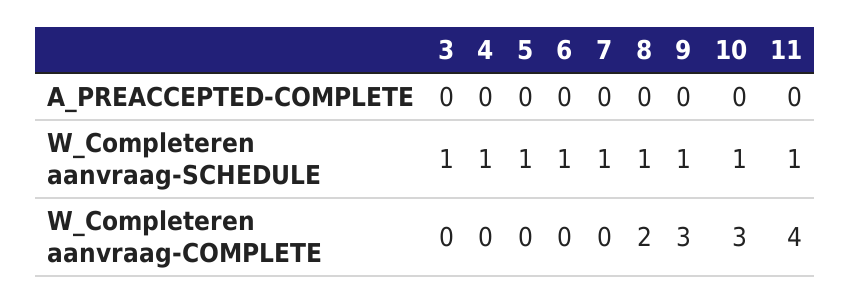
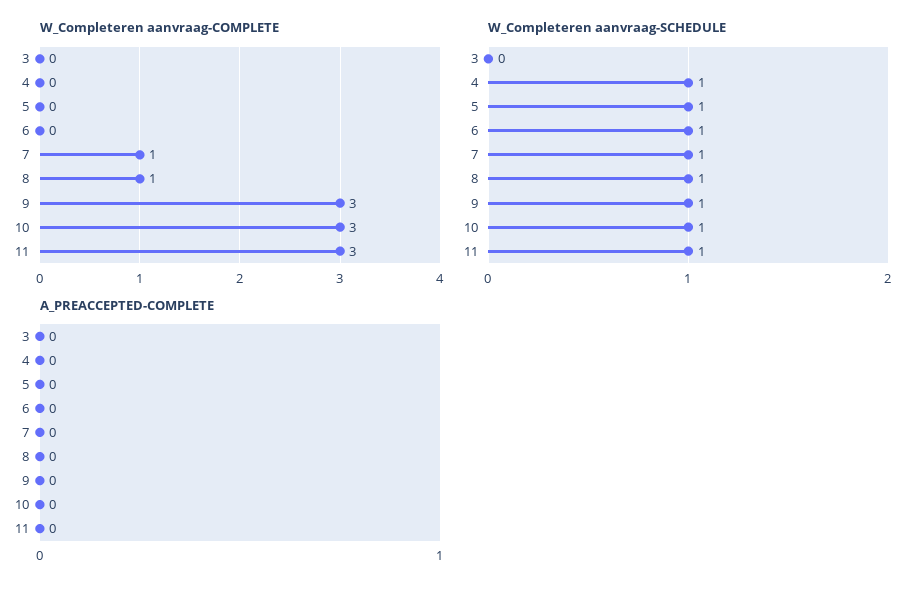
  {
    "A_PREACCEPTED-COMPLETE": {
      "3": 0,
      "4": 0,
      "5": 0,
      "6": 0,
      "7": 0,
      "8": 0,
      "9": 0,
      "10": 0,
      "11": 0
    },
    "W_Completeren aanvraag-SCHEDULE": {
-     "3": 1,
+     "3": 0,
      "4": 1,
      "5": 1,
      "6": 1,
      "7": 1,
      "8": 1,
      "9": 1,
      "10": 1,
      "11": 1
    },
    "W_Completeren aanvraag-COMPLETE": {
      "3": 0,
      "4": 0,
      "5": 0,
      "6": 0,
-     "7": 0,
+     "7": 1,
-     "8": 2,
+     "8": 1,
      "9": 3,
      "10": 3,
-     "11": 4
+     "11": 3
    }
  }

